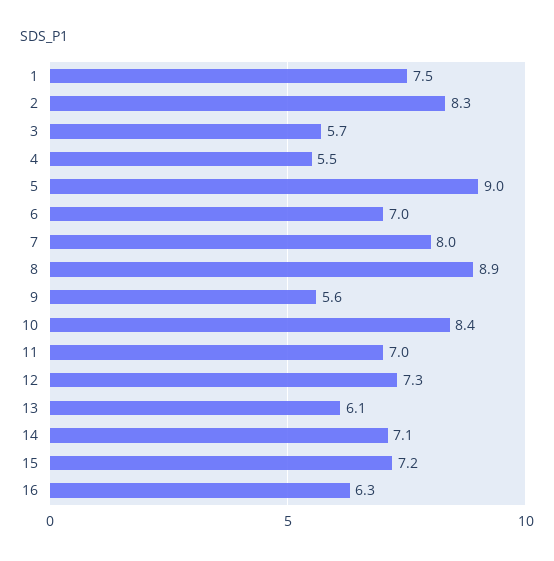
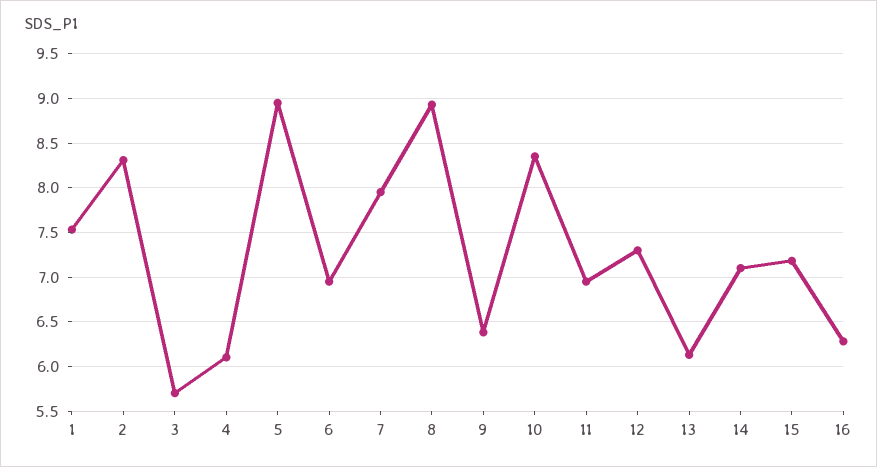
  {
    "1": 7.5,
    "2": 8.3,
    "3": 5.7,
-   "4": 5.5,
+   "4": 6.1,
    "5": 9,
    "6": 7,
    "7": 8,
    "8": 8.9,
-   "9": 5.6,
+   "9": 6.4,
    "10": 8.4,
    "11": 7,
    "12": 7.3,
    "13": 6.1,
    "14": 7.1,
    "15": 7.2,
    "16": 6.3
  }

